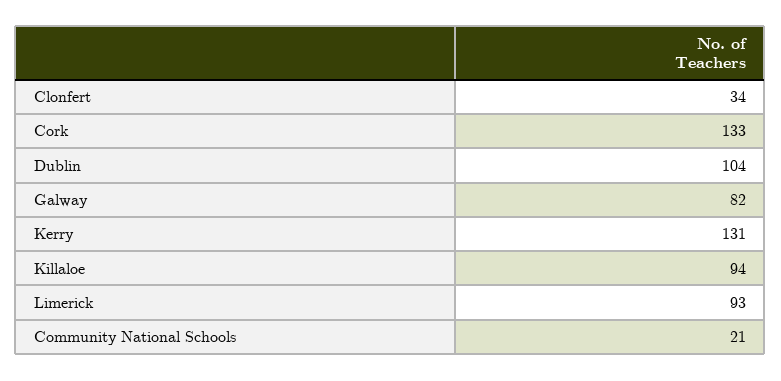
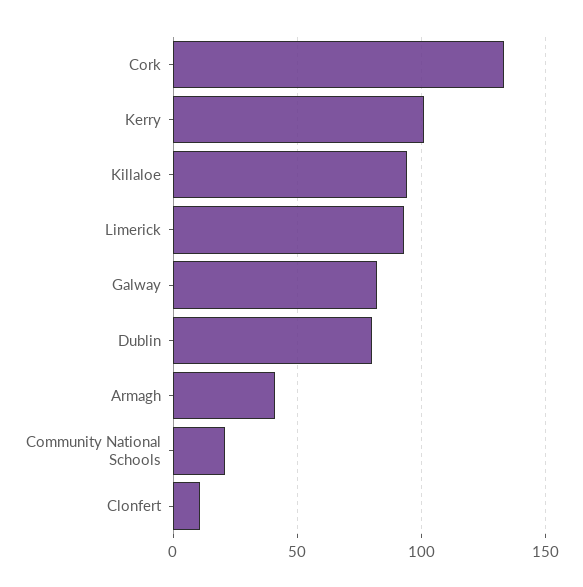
  {
-   "Clonfert": 34,
+   "Clonfert": 10,
    "Cork": 133,
-   "Dublin": 104,
+   "Dublin": 80,
    "Galway": 82,
-   "Kerry": 131,
+   "Kerry": 100,
    "Killaloe": 94,
    "Limerick": 93,
-   "Community National Schools": 21
+   "Community National Schools": 21,
+   "Armagh": 40
  }

